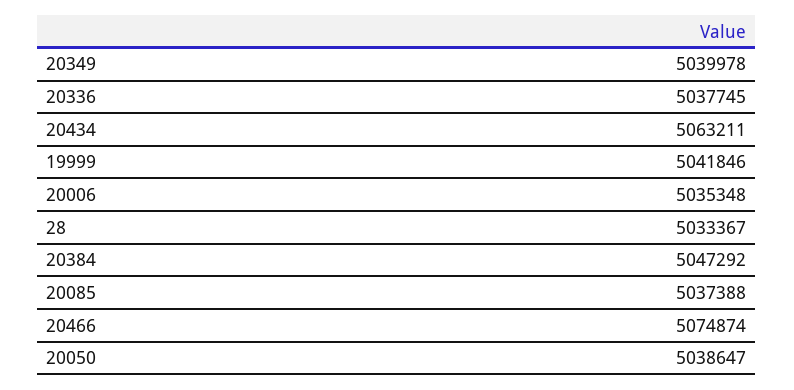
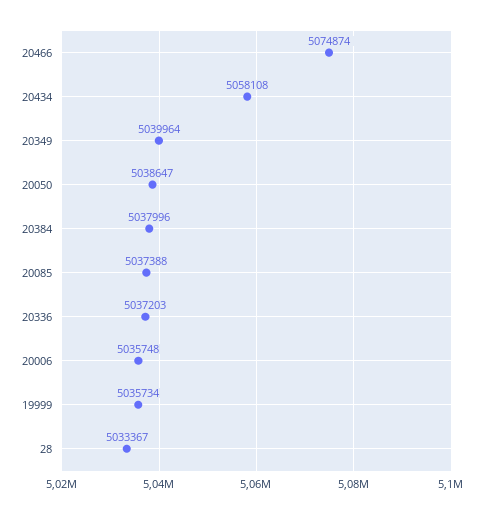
  {
-   "20349": 5039978,
+   "20349": 5039964,
-   "20336": 5037745,
+   "20336": 5037203,
-   "20434": 5063211,
+   "20434": 5058108,
-   "19999": 5041846,
+   "19999": 5035734,
-   "20006": 5035348,
+   "20006": 5035748,
    "28": 5033367,
-   "20384": 5047292,
+   "20384": 5037996,
    "20085": 5037388,
    "20466": 5074874,
    "20050": 5038647
  }

